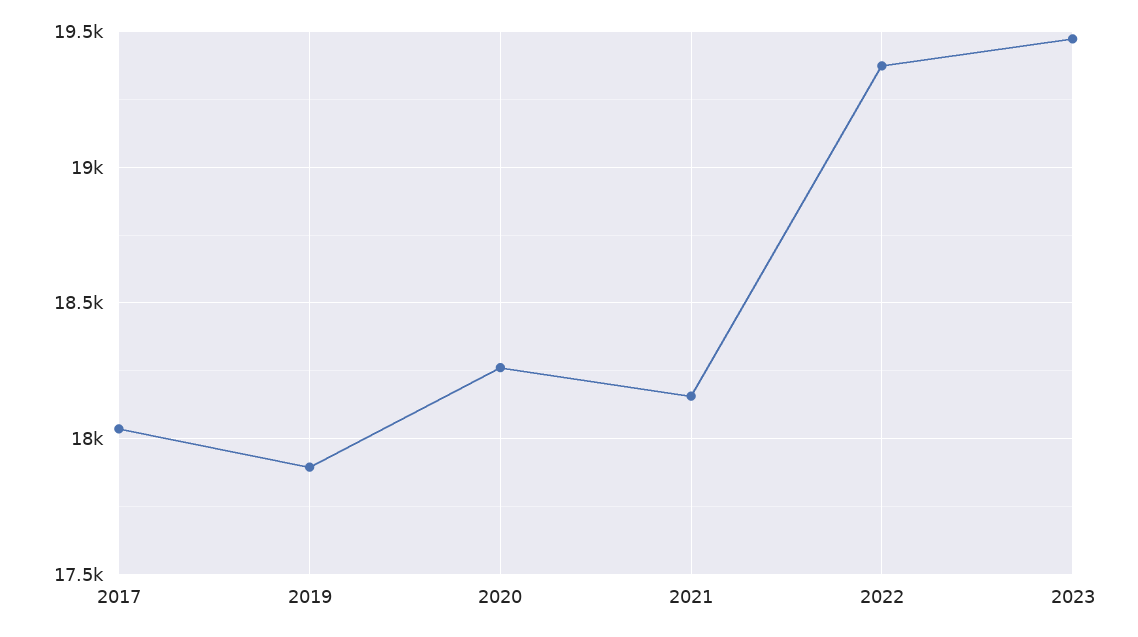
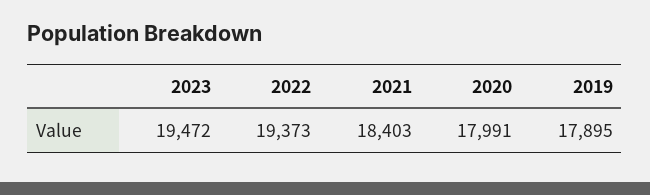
  {
-   "2017": 18050,
    "2019": 17895,
-   "2020": 18250,
+   "2020": 17991,
-   "2021": 18150,
+   "2021": 18403,
    "2022": 19373,
    "2023": 19472
  }

